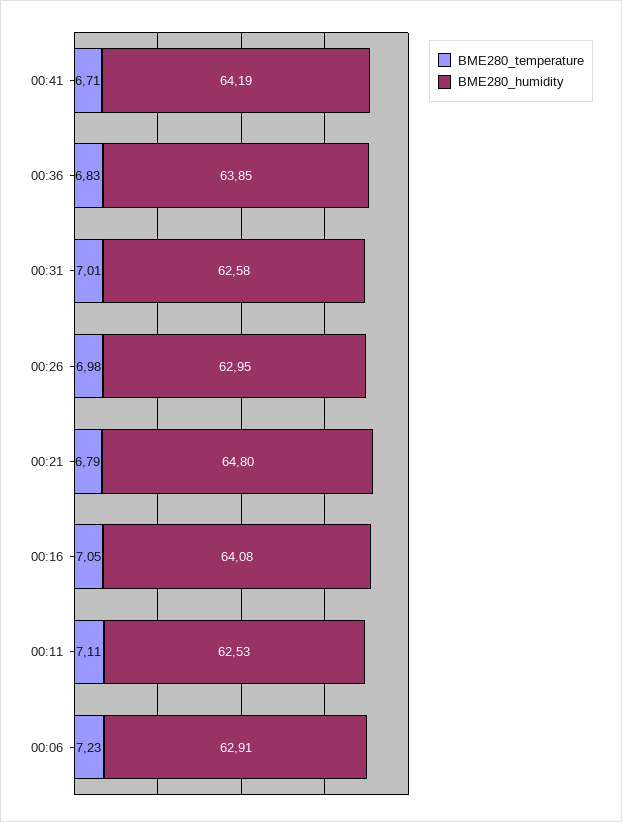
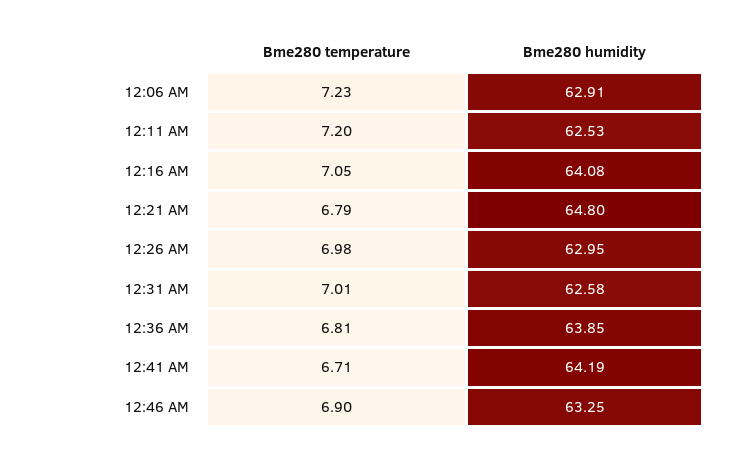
  {
    "BME280_temperature": {
      "00:41": 6.71,
-     "00:36": 6.83,
+     "00:36": 6.81,
      "00:31": 7.01,
      "00:26": 6.98,
      "00:21": 6.79,
      "00:16": 7.05,
-     "00:11": 7.11,
+     "00:11": 7.2,
-     "00:06": 7.23
+     "00:06": 7.23,
+     "12:46 AM": 6.9
    },
    "BME280_humidity": {
      "00:41": 64.19,
      "00:36": 63.85,
      "00:31": 62.58,
      "00:26": 62.95,
      "00:21": 64.8,
      "00:16": 64.08,
      "00:11": 62.53,
-     "00:06": 62.91
+     "00:06": 62.91,
+     "12:46 AM": 63.25
    }
  }

